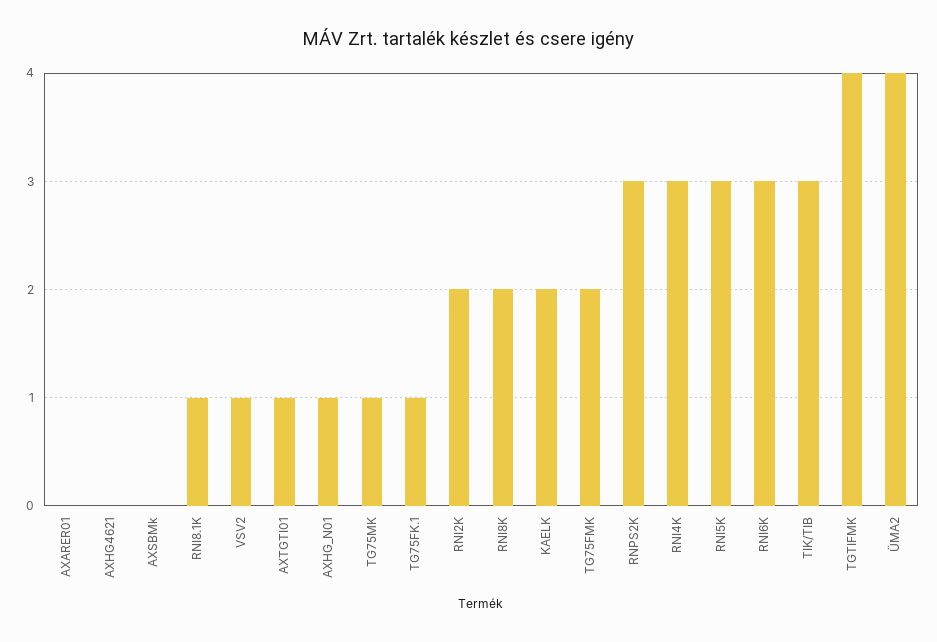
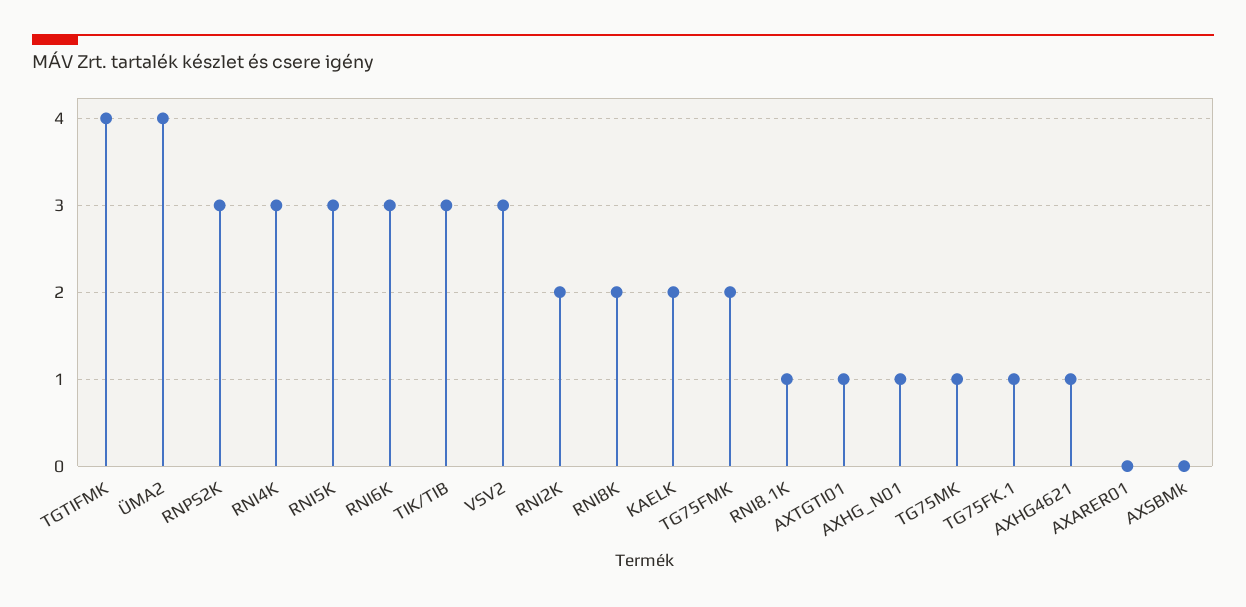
  {
    "AXARER01": 0,
-   "AXHG4621": 0,
+   "AXHG4621": 1,
    "AXSBMk": 0,
    "RNI8.1K": 1,
-   "VSV2": 1,
+   "VSV2": 3,
    "AXTGTI01": 1,
    "AXHG_N01": 1,
    "TG75MK": 1,
    "TG75FK.1": 1,
    "RNI2K": 2,
    "RNI8K": 2,
    "KAELK": 2,
    "TG75FMK": 2,
    "RNPS2K": 3,
    "RNI4K": 3,
    "RNI5K": 3,
    "RNI6K": 3,
    "TIK/TIB": 3,
    "TGTIFMK": 4,
    "ÜMA2": 4
  }

